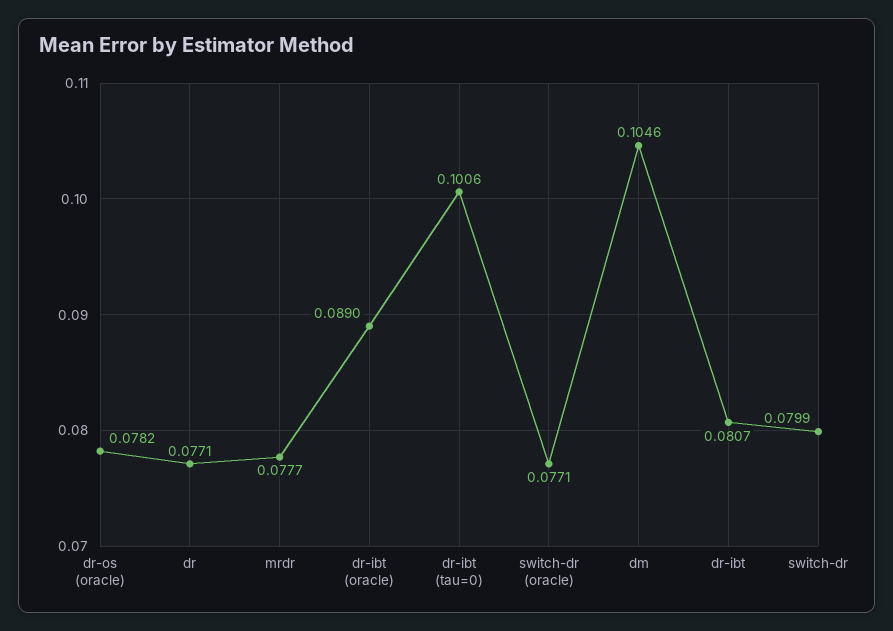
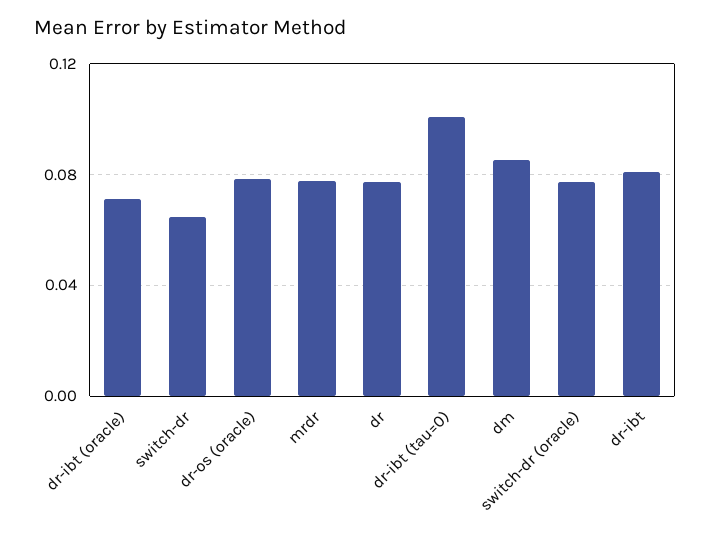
  {
    "dr-os (oracle)": 0.0782,
    "dr": 0.0771,
    "mrdr": 0.0777,
-   "dr-ibt (oracle)": 0.089,
+   "dr-ibt (oracle)": 0.07,
    "dr-ibt (tau=0)": 0.1006,
    "switch-dr (oracle)": 0.0771,
-   "dm": 0.1046,
+   "dm": 0.085,
    "dr-ibt": 0.0807,
-   "switch-dr": 0.0799
+   "switch-dr": 0.065
  }

